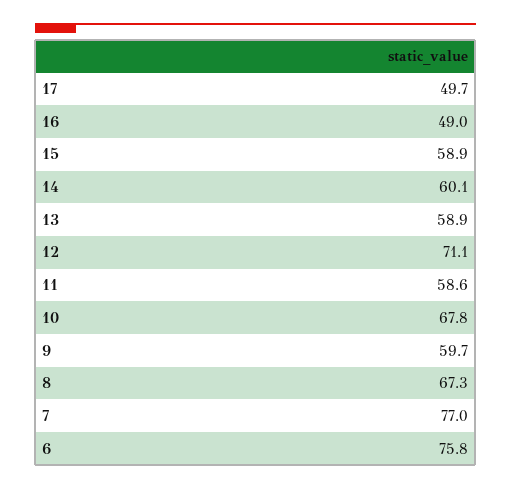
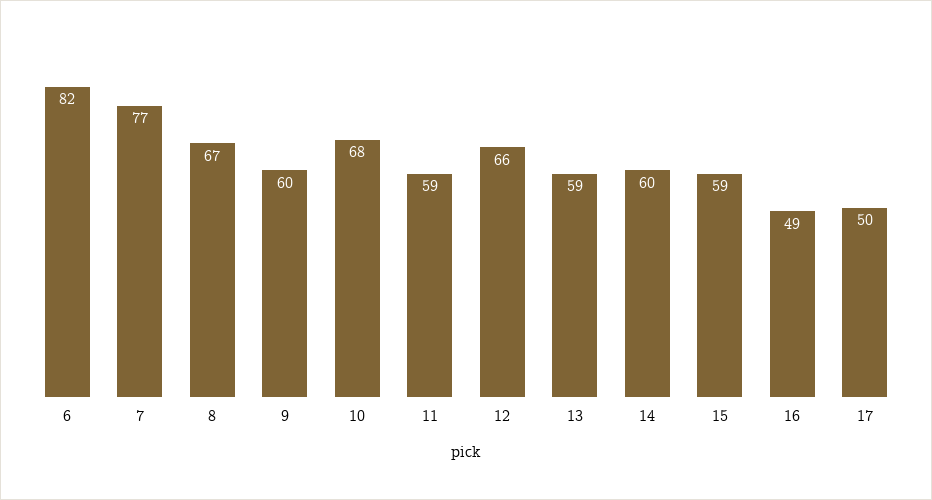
  {
    "17": 49.7,
    "16": 49,
    "15": 58.9,
    "14": 60.1,
    "13": 58.9,
-   "12": 71.1,
+   "12": 66,
    "11": 58.6,
    "10": 67.8,
    "9": 59.7,
    "8": 67.3,
    "7": 77,
-   "6": 75.8
+   "6": 82
  }

